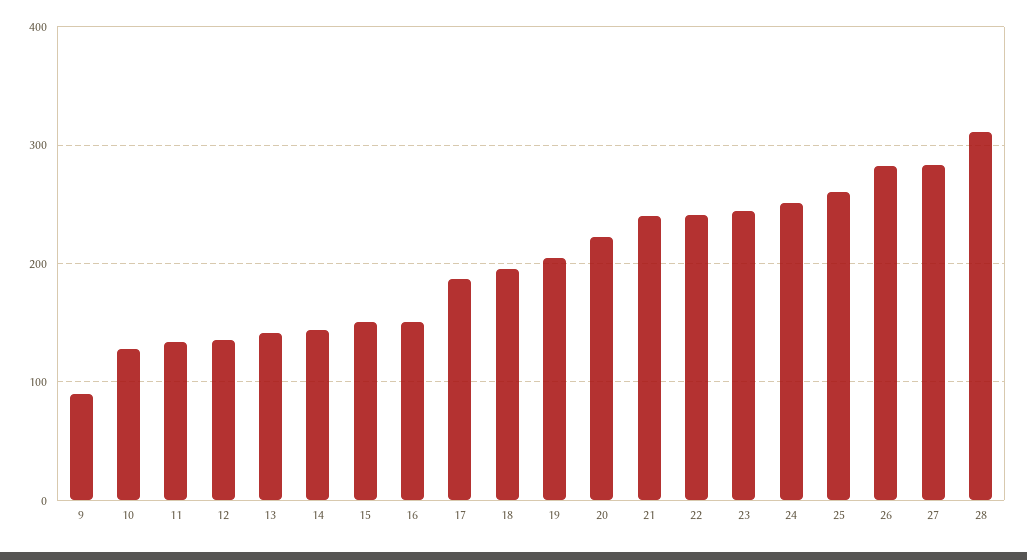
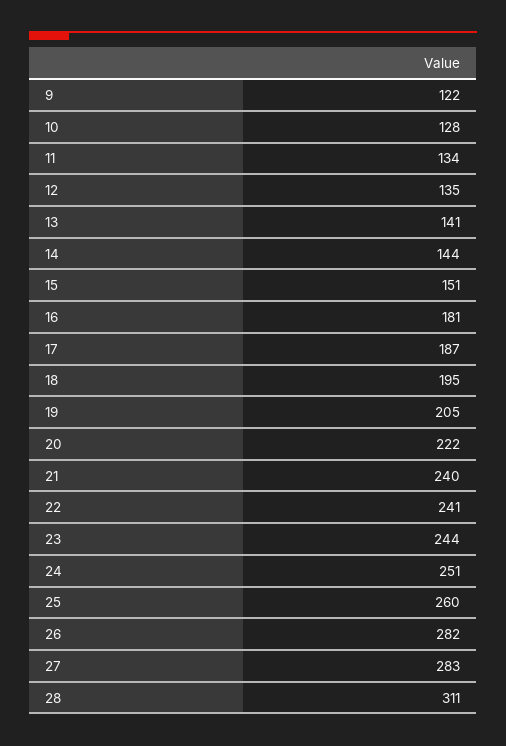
  {
-   "9": 90,
+   "9": 122,
    "10": 128,
    "11": 134,
    "12": 135,
    "13": 141,
    "14": 144,
    "15": 151,
-   "16": 150,
+   "16": 181,
    "17": 187,
    "18": 195,
    "19": 205,
    "20": 222,
    "21": 240,
    "22": 241,
    "23": 244,
    "24": 251,
    "25": 260,
    "26": 282,
    "27": 283,
    "28": 311
  }

